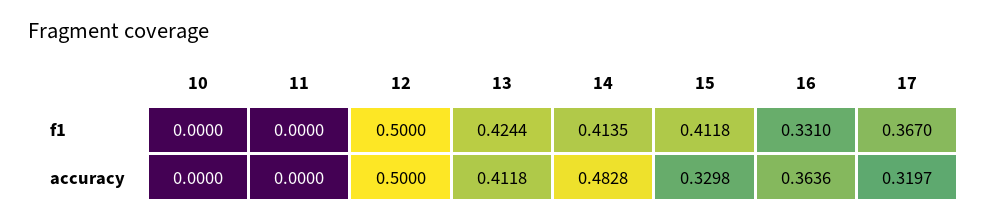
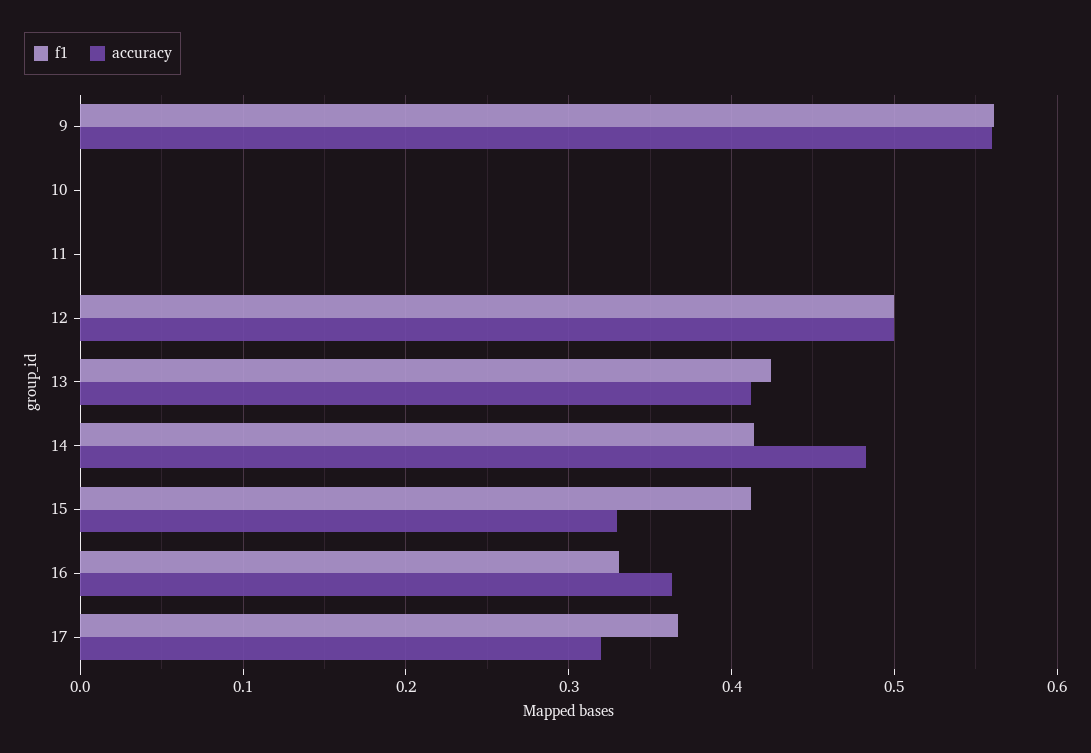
  {
    "f1": {
      "10": 0,
      "11": 0,
      "12": 0.5,
      "13": 0.4244,
      "14": 0.4135,
      "15": 0.4118,
      "16": 0.331,
-     "17": 0.367
+     "17": 0.367,
+     "9": 0.56
    },
    "accuracy": {
      "10": 0,
      "11": 0,
      "12": 0.5,
      "13": 0.4118,
      "14": 0.4828,
      "15": 0.3298,
      "16": 0.3636,
-     "17": 0.3197
+     "17": 0.3197,
+     "9": 0.56
    }
  }

